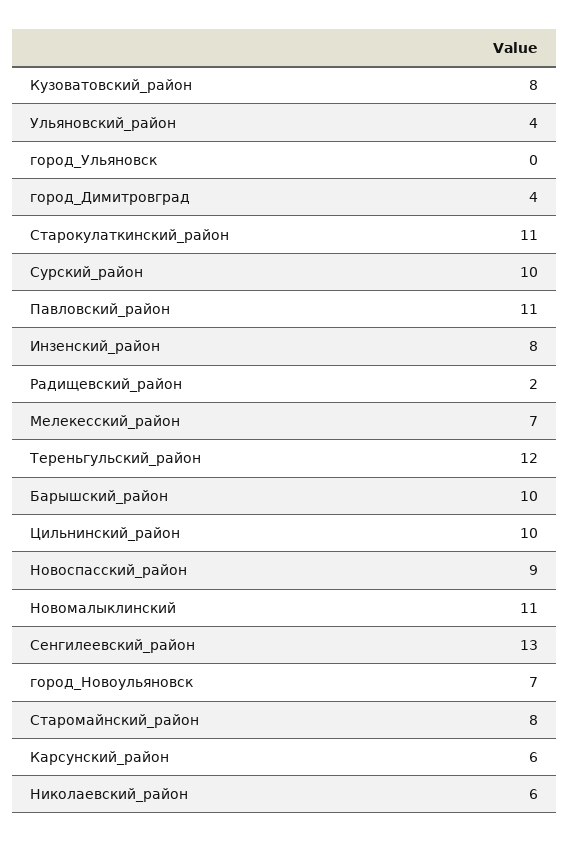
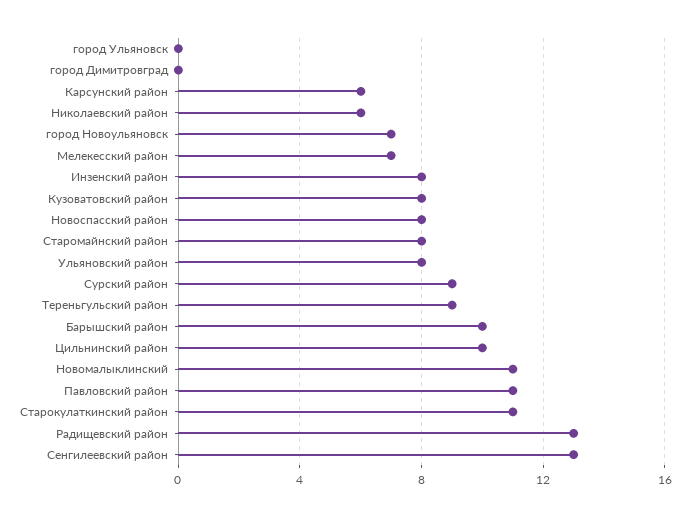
  {
    "Кузоватовский_район": 8,
-   "Ульяновский_район": 4,
+   "Ульяновский_район": 8,
    "город_Ульяновск": 0,
-   "город_Димитровград": 4,
+   "город_Димитровград": 0,
    "Старокулаткинский_район": 11,
-   "Сурский_район": 10,
+   "Сурский_район": 9,
    "Павловский_район": 11,
    "Инзенский_район": 8,
-   "Радищевский_район": 2,
+   "Радищевский_район": 13,
    "Мелекесский_район": 7,
-   "Тереньгульский_район": 12,
+   "Тереньгульский_район": 9,
    "Барышский_район": 10,
    "Цильнинский_район": 10,
-   "Новоспасский_район": 9,
+   "Новоспасский_район": 8,
    "Новомалыклинский": 11,
    "Сенгилеевский_район": 13,
    "город_Новоульяновск": 7,
    "Старомайнский_район": 8,
    "Карсунский_район": 6,
    "Николаевский_район": 6
  }

